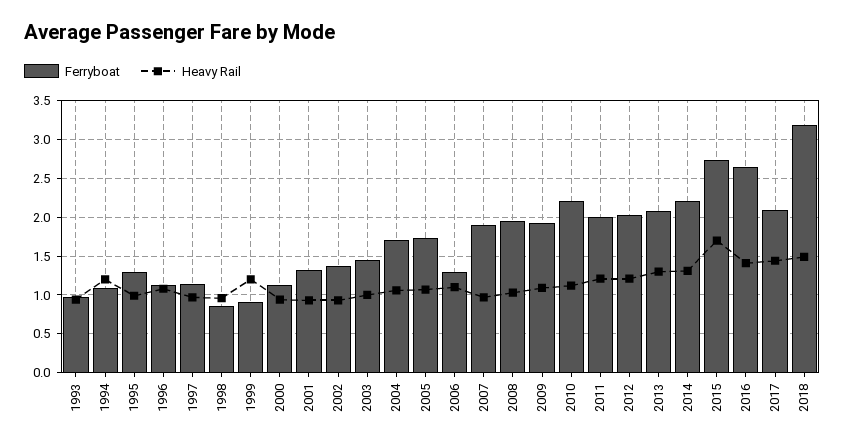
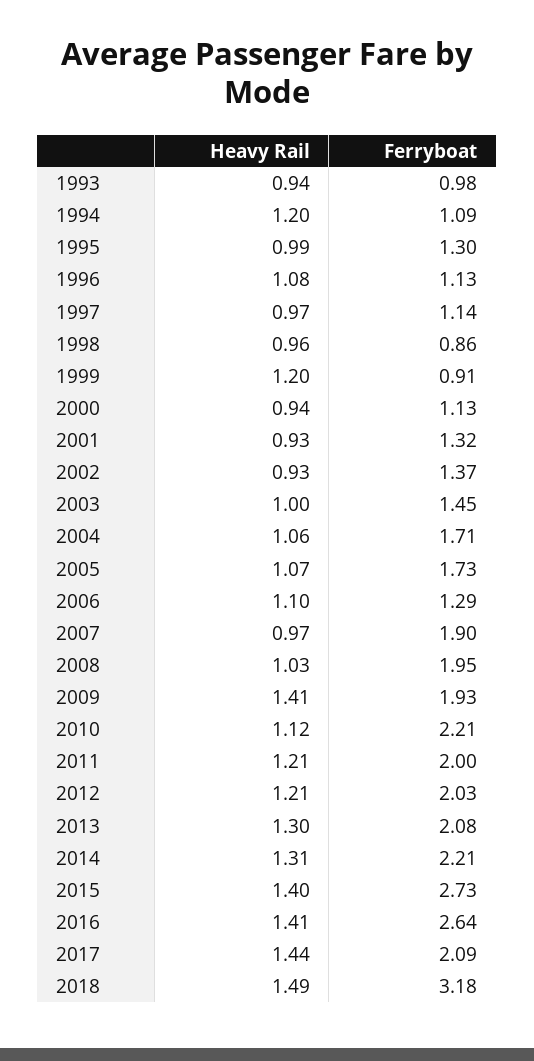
  {
    "Ferryboat": {
      "1993": 0.98,
      "1994": 1.09,
      "1995": 1.3,
      "1996": 1.13,
      "1997": 1.14,
      "1998": 0.86,
      "1999": 0.91,
      "2000": 1.13,
      "2001": 1.32,
      "2002": 1.37,
      "2003": 1.45,
      "2004": 1.71,
      "2005": 1.73,
      "2006": 1.29,
      "2007": 1.9,
      "2008": 1.95,
      "2009": 1.93,
      "2010": 2.21,
      "2011": 2,
      "2012": 2.03,
      "2013": 2.08,
      "2014": 2.21,
      "2015": 2.73,
      "2016": 2.64,
      "2017": 2.09,
      "2018": 3.18
    },
    "Heavy Rail": {
      "1993": 0.94,
      "1994": 1.2,
      "1995": 0.99,
      "1996": 1.08,
      "1997": 0.97,
      "1998": 0.96,
      "1999": 1.2,
      "2000": 0.94,
      "2001": 0.93,
      "2002": 0.93,
      "2003": 1,
      "2004": 1.06,
      "2005": 1.07,
      "2006": 1.1,
      "2007": 0.97,
      "2008": 1.03,
-     "2009": 1.1,
+     "2009": 1.41,
      "2010": 1.12,
      "2011": 1.21,
      "2012": 1.21,
      "2013": 1.3,
      "2014": 1.31,
-     "2015": 1.7,
+     "2015": 1.4,
      "2016": 1.41,
      "2017": 1.44,
      "2018": 1.49
    }
  }

